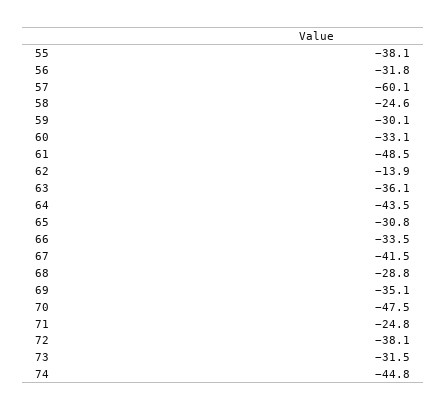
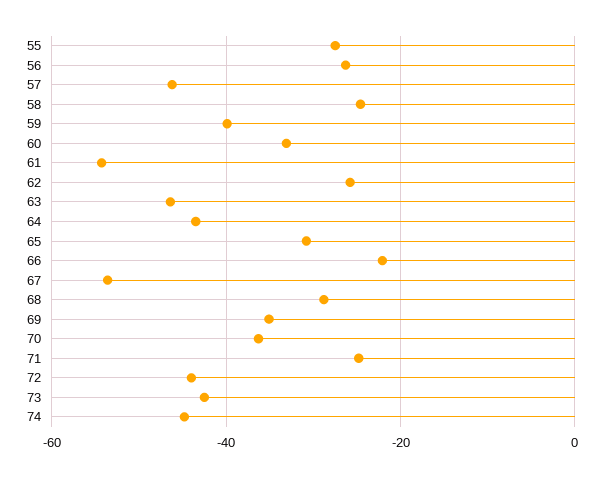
  {
-   "55": -38.1,
+   "55": -28,
-   "56": -31.8,
+   "56": -26,
-   "57": -60.1,
+   "57": -46,
    "58": -24.6,
-   "59": -30.1,
+   "59": -40,
    "60": -33.1,
-   "61": -48.5,
+   "61": -54,
-   "62": -13.9,
+   "62": -26,
-   "63": -36.1,
+   "63": -46,
    "64": -43.5,
    "65": -30.8,
-   "66": -33.5,
+   "66": -22,
-   "67": -41.5,
+   "67": -54,
    "68": -28.8,
    "69": -35.1,
-   "70": -47.5,
+   "70": -36,
    "71": -24.8,
-   "72": -38.1,
+   "72": -44,
-   "73": -31.5,
+   "73": -42,
    "74": -44.8
  }

